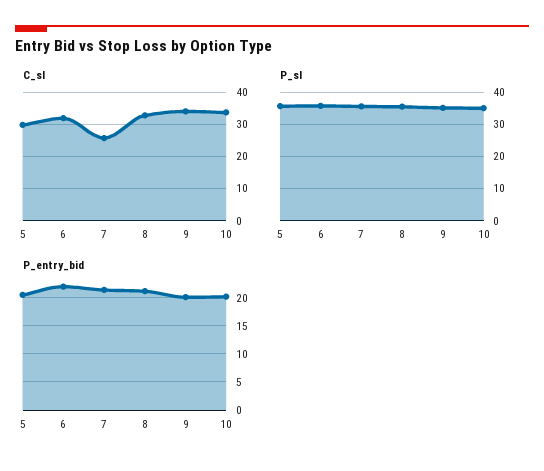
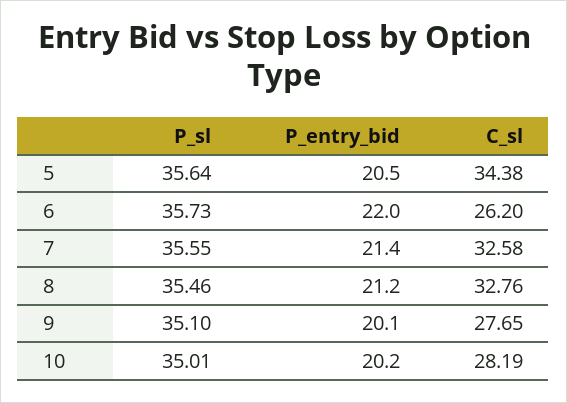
  {
    "C_sl": {
-     "5": 30,
+     "5": 34.38,
-     "6": 32,
+     "6": 26.2,
-     "7": 26,
+     "7": 32.58,
      "8": 32.76,
-     "9": 34,
+     "9": 27.65,
-     "10": 34
+     "10": 28.19
    },
    "P_sl": {
      "5": 35.64,
      "6": 35.73,
      "7": 35.55,
      "8": 35.46,
      "9": 35.1,
      "10": 35.01
    },
    "P_entry_bid": {
      "5": 20.5,
      "6": 22,
      "7": 21.4,
      "8": 21.2,
      "9": 20.1,
      "10": 20.2
    }
  }

